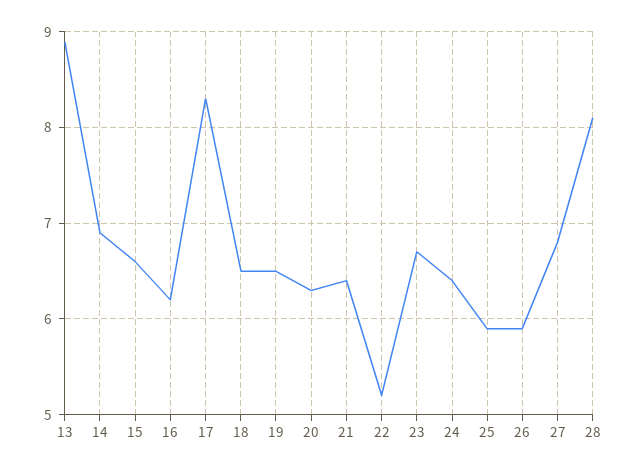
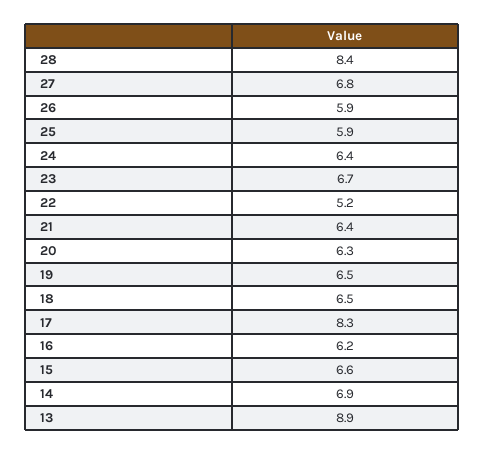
  {
    "13": 8.9,
    "14": 6.9,
    "15": 6.6,
    "16": 6.2,
    "17": 8.3,
    "18": 6.5,
    "19": 6.5,
    "20": 6.3,
    "21": 6.4,
    "22": 5.2,
    "23": 6.7,
    "24": 6.4,
    "25": 5.9,
    "26": 5.9,
    "27": 6.8,
-   "28": 8.1
+   "28": 8.4
  }

